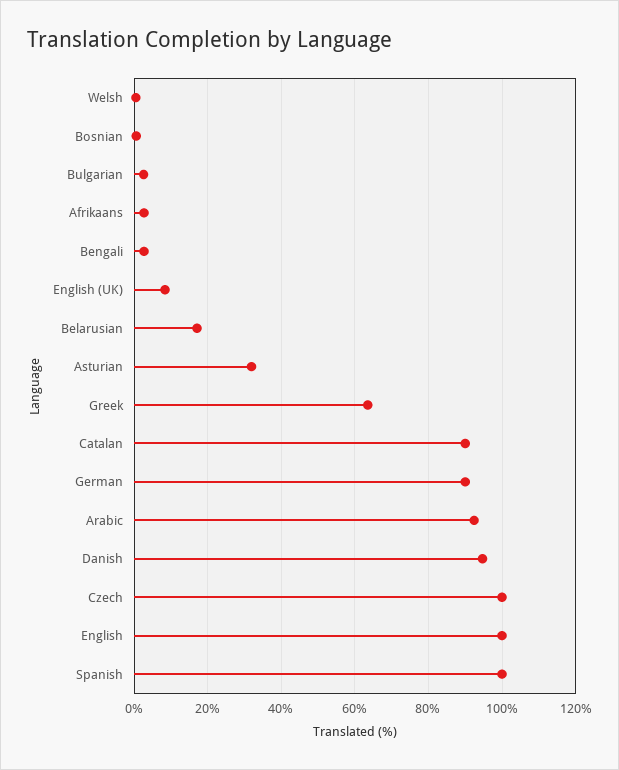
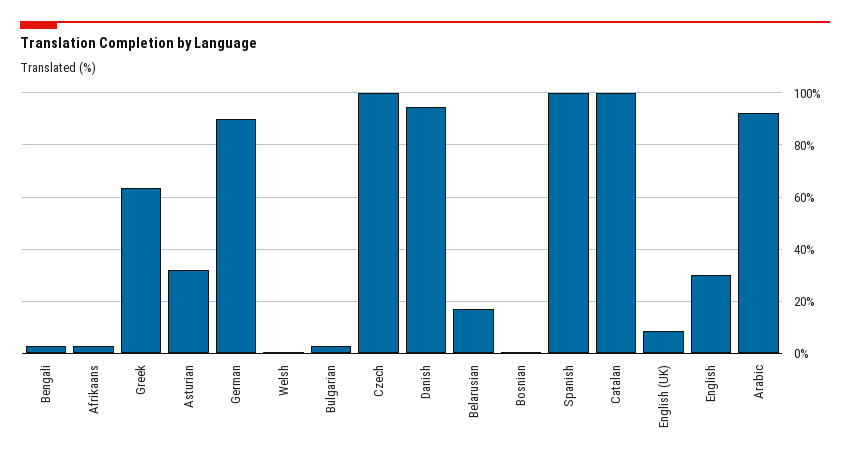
  {
    "Welsh": 0,
    "Bosnian": 0,
    "Bulgarian": 2,
    "Afrikaans": 2,
    "Bengali": 2,
    "English (UK)": 8,
    "Belarusian": 18,
    "Asturian": 32,
    "Greek": 64,
-   "Catalan": 90,
+   "Catalan": 100,
    "German": 90,
    "Arabic": 92,
    "Danish": 94,
    "Czech": 100,
-   "English": 100,
+   "English": 30,
    "Spanish": 100
  }

